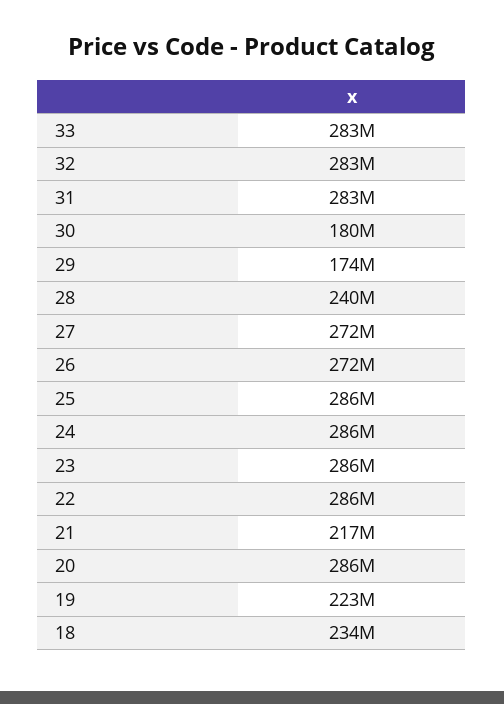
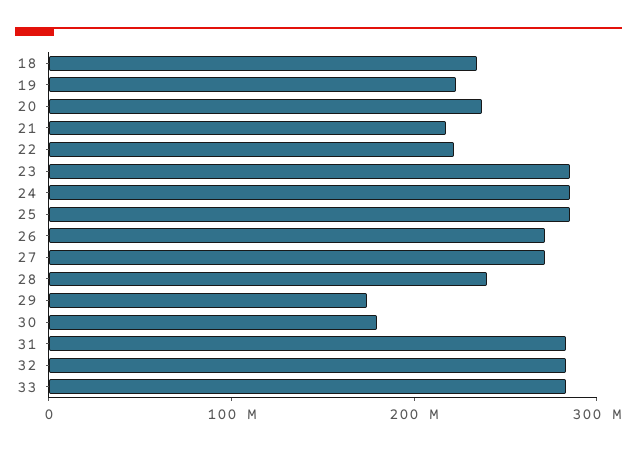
  {
    "33": 283000000,
    "32": 283000000,
    "31": 283000000,
    "30": 180000000,
    "29": 174000000,
    "28": 240000000,
    "27": 272000000,
    "26": 272000000,
    "25": 286000000,
    "24": 286000000,
    "23": 286000000,
-   "22": 286000000,
+   "22": 220000000,
    "21": 217000000,
-   "20": 286000000,
+   "20": 240000000,
    "19": 223000000,
    "18": 234000000
  }

